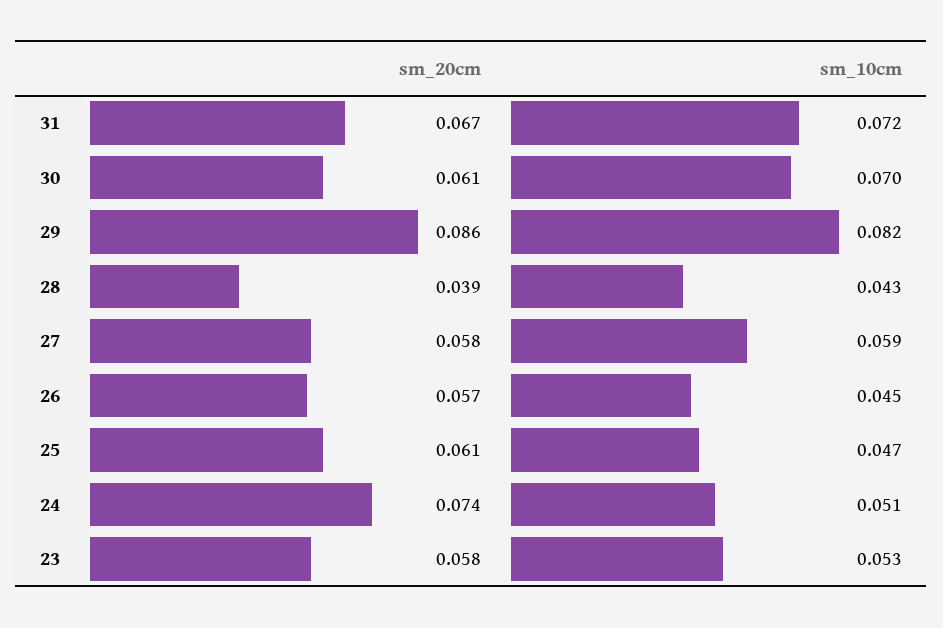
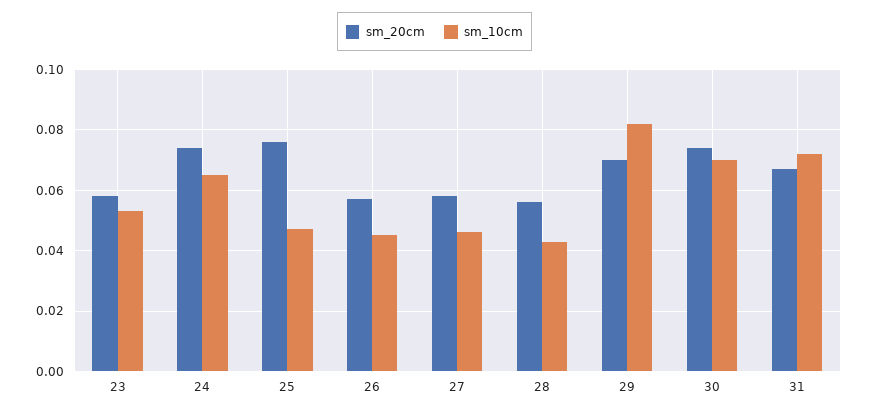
  {
    "sm_20cm": {
      "31": 0.067,
-     "30": 0.061,
+     "30": 0.075,
-     "29": 0.086,
+     "29": 0.07,
-     "28": 0.039,
+     "28": 0.055,
      "27": 0.058,
      "26": 0.057,
-     "25": 0.061,
+     "25": 0.075,
      "24": 0.074,
      "23": 0.058
    },
    "sm_10cm": {
      "31": 0.072,
      "30": 0.07,
      "29": 0.082,
      "28": 0.043,
-     "27": 0.059,
+     "27": 0.045,
      "26": 0.045,
      "25": 0.047,
-     "24": 0.051,
+     "24": 0.065,
      "23": 0.053
    }
  }

